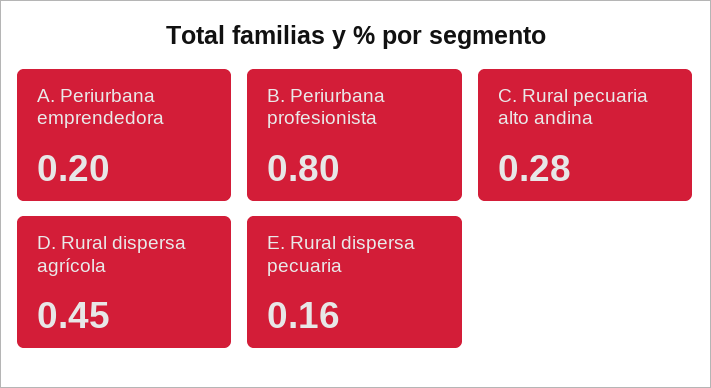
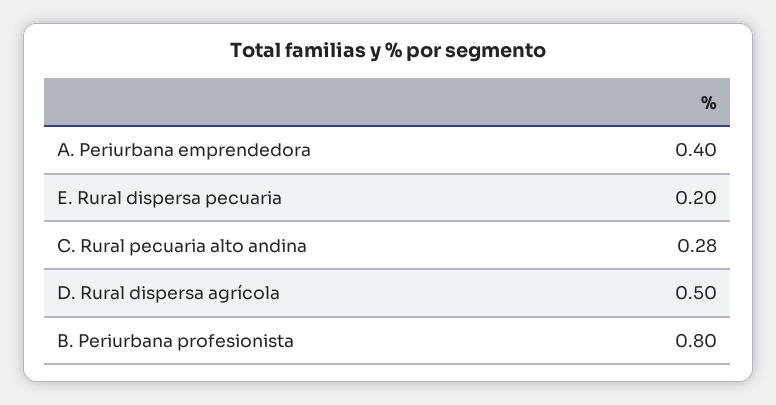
  {
-   "A. Periurbana emprendedora": 0.2,
+   "A. Periurbana emprendedora": 0.4,
    "B. Periurbana profesionista": 0.8,
    "C. Rural pecuaria alto andina": 0.28,
-   "D. Rural dispersa agrícola": 0.45,
+   "D. Rural dispersa agrícola": 0.5,
-   "E. Rural dispersa pecuaria": 0.16
+   "E. Rural dispersa pecuaria": 0.2
  }

